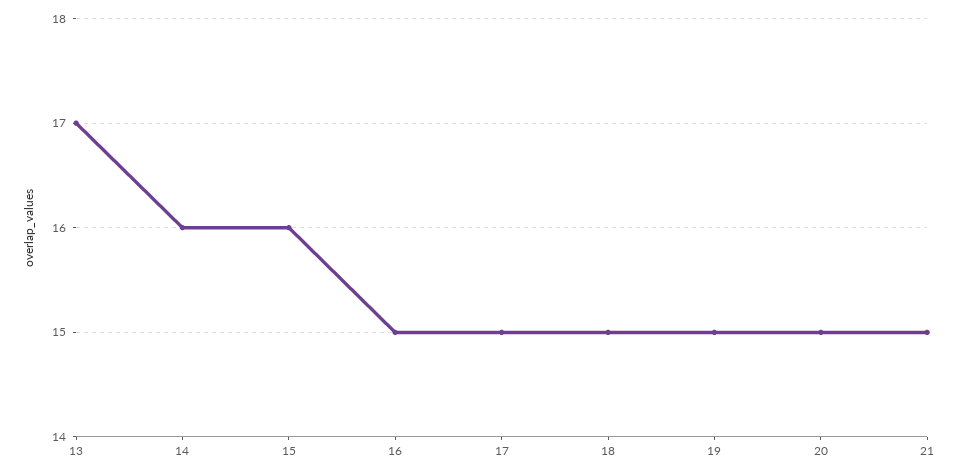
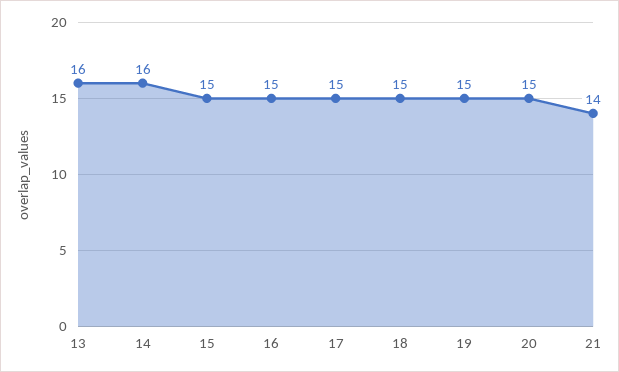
  {
-   "13": 17,
+   "13": 16,
    "14": 16,
-   "15": 16,
+   "15": 15,
    "16": 15,
    "17": 15,
    "18": 15,
    "19": 15,
    "20": 15,
-   "21": 15
+   "21": 14
  }

